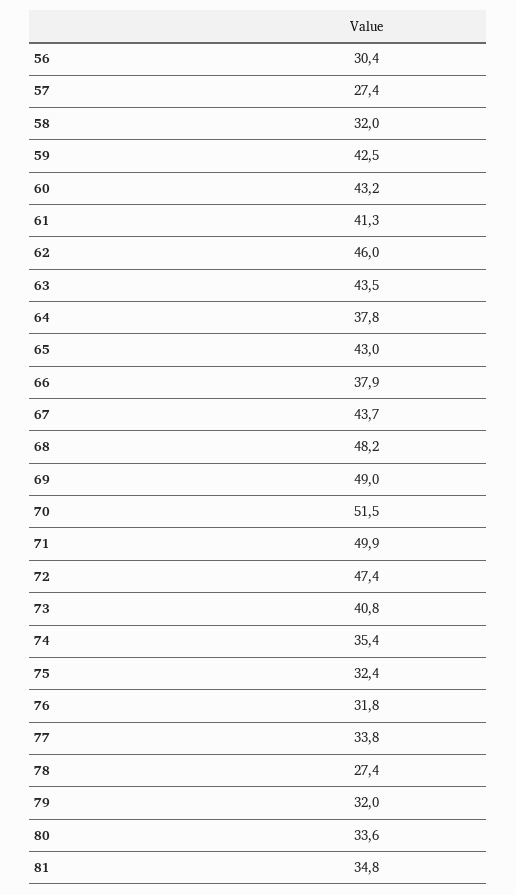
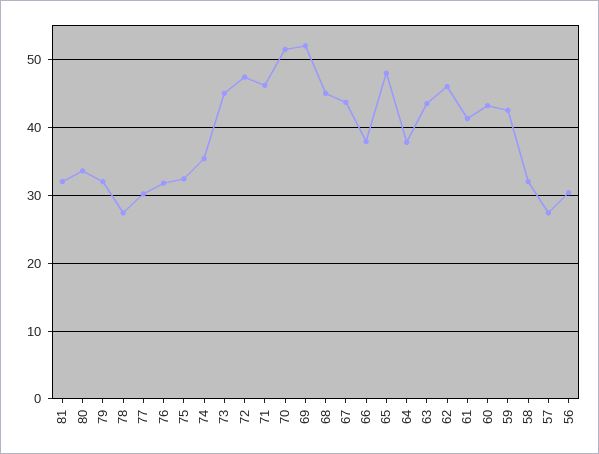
  {
    "56": 30.4,
    "57": 27.4,
    "58": 32,
    "59": 42.5,
    "60": 43.2,
    "61": 41.3,
    "62": 46,
    "63": 43.5,
    "64": 37.8,
-   "65": 43,
+   "65": 48,
    "66": 37.9,
    "67": 43.7,
-   "68": 48.2,
+   "68": 45,
-   "69": 49,
+   "69": 52,
    "70": 51.5,
-   "71": 49.9,
+   "71": 46,
    "72": 47.4,
-   "73": 40.8,
+   "73": 45,
    "74": 35.4,
    "75": 32.4,
    "76": 31.8,
-   "77": 33.8,
+   "77": 30,
    "78": 27.4,
    "79": 32,
    "80": 33.6,
-   "81": 34.8
+   "81": 32
  }

